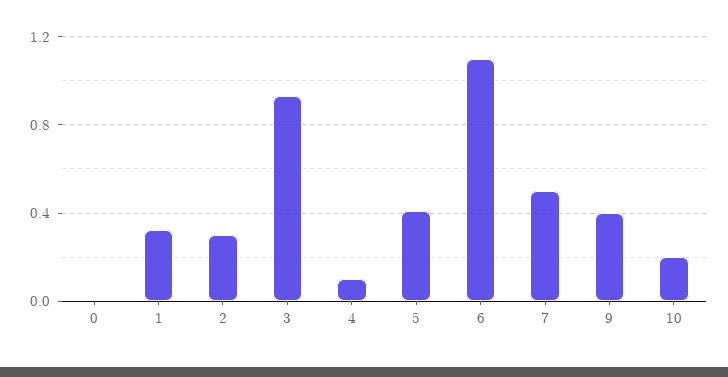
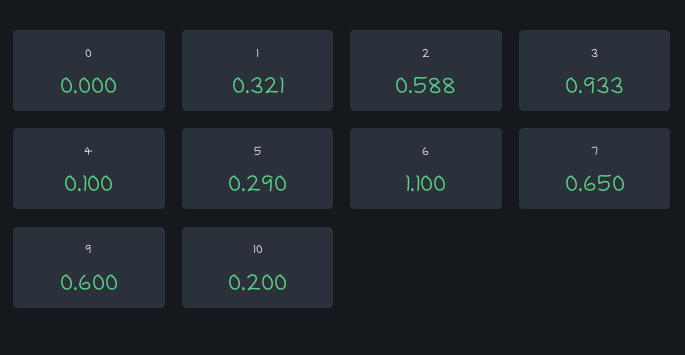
  {
    "0": 0,
    "1": 0.321,
-   "2": 0.3,
+   "2": 0.588,
    "3": 0.933,
    "4": 0.1,
-   "5": 0.4,
+   "5": 0.29,
    "6": 1.1,
-   "7": 0.5,
+   "7": 0.65,
-   "9": 0.4,
+   "9": 0.6,
    "10": 0.2
  }

